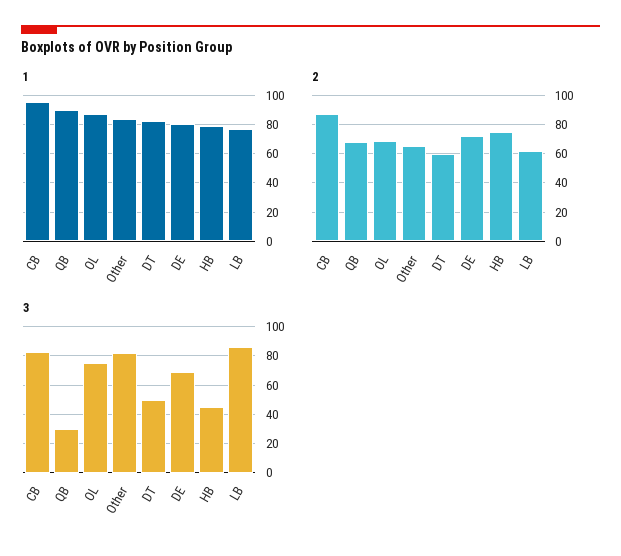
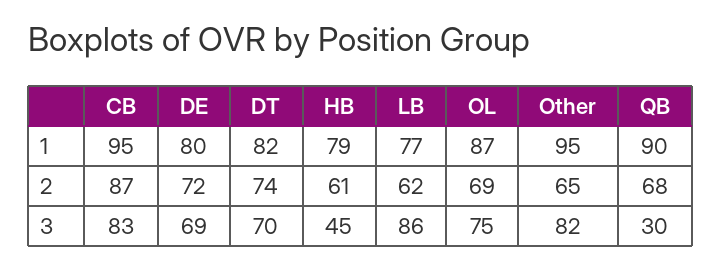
  {
    "1": {
      "CB": 95,
      "QB": 90,
      "OL": 87,
-     "Other": 85,
+     "Other": 95,
      "DT": 82,
      "DE": 80,
      "HB": 79,
      "LB": 77
    },
    "2": {
      "CB": 87,
      "QB": 68,
      "OL": 69,
      "Other": 65,
-     "DT": 60,
+     "DT": 74,
      "DE": 72,
-     "HB": 75,
+     "HB": 61,
      "LB": 62
    },
    "3": {
      "CB": 83,
      "QB": 30,
      "OL": 75,
      "Other": 82,
-     "DT": 50,
+     "DT": 70,
      "DE": 69,
      "HB": 45,
      "LB": 86
    }
  }

